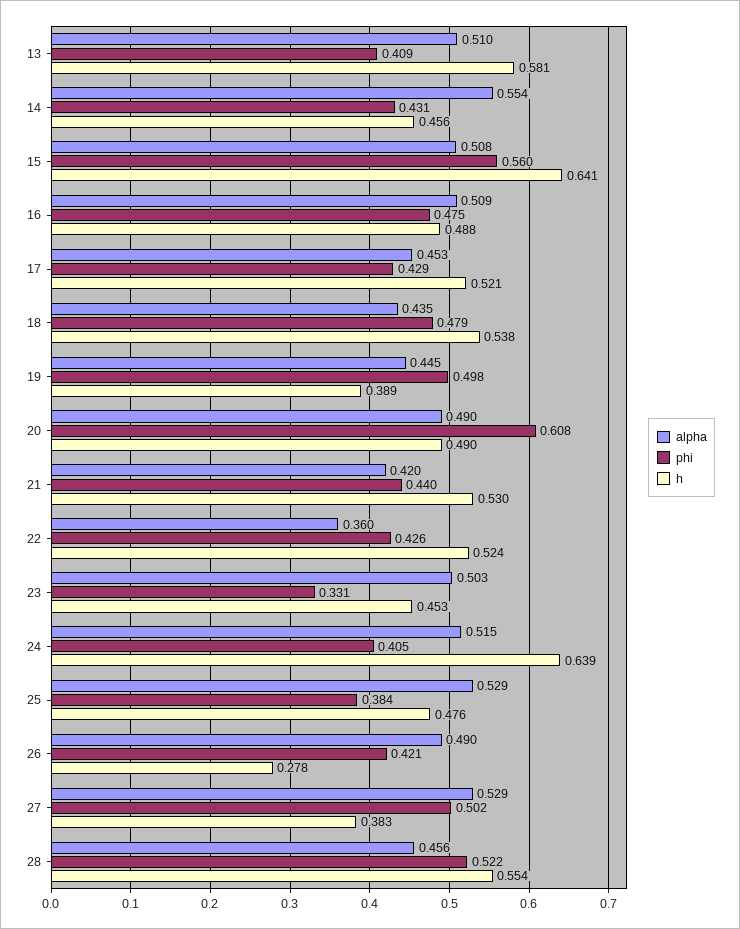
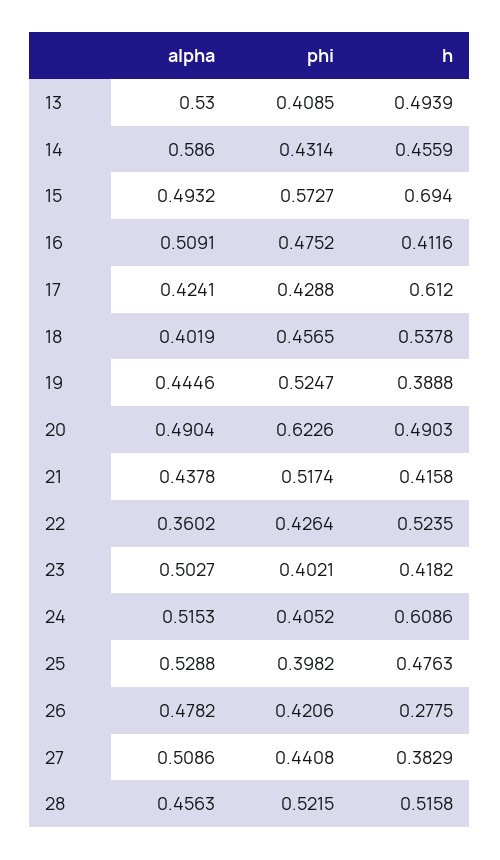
  {
    "alpha": {
-     "13": 0.51,
+     "13": 0.53,
-     "14": 0.554,
+     "14": 0.586,
-     "15": 0.508,
+     "15": 0.4932,
      "16": 0.5091,
-     "17": 0.453,
+     "17": 0.4241,
-     "18": 0.435,
+     "18": 0.4019,
      "19": 0.4446,
      "20": 0.4904,
-     "21": 0.42,
+     "21": 0.4378,
      "22": 0.3602,
      "23": 0.5027,
      "24": 0.5153,
      "25": 0.5288,
-     "26": 0.49,
+     "26": 0.4782,
-     "27": 0.529,
+     "27": 0.5086,
      "28": 0.4563
    },
    "phi": {
      "13": 0.4085,
      "14": 0.4314,
-     "15": 0.56,
+     "15": 0.5727,
      "16": 0.4752,
      "17": 0.4288,
-     "18": 0.479,
+     "18": 0.4565,
-     "19": 0.498,
+     "19": 0.5247,
-     "20": 0.608,
+     "20": 0.6226,
-     "21": 0.44,
+     "21": 0.5174,
      "22": 0.4264,
-     "23": 0.331,
+     "23": 0.4021,
      "24": 0.4052,
-     "25": 0.384,
+     "25": 0.3982,
      "26": 0.4206,
-     "27": 0.502,
+     "27": 0.4408,
      "28": 0.5215
    },
    "h": {
-     "13": 0.581,
+     "13": 0.4939,
      "14": 0.4559,
-     "15": 0.641,
+     "15": 0.694,
-     "16": 0.488,
+     "16": 0.4116,
-     "17": 0.521,
+     "17": 0.612,
      "18": 0.5378,
      "19": 0.3888,
      "20": 0.4903,
-     "21": 0.53,
+     "21": 0.4158,
      "22": 0.5235,
-     "23": 0.453,
+     "23": 0.4182,
-     "24": 0.639,
+     "24": 0.6086,
      "25": 0.4763,
      "26": 0.2775,
      "27": 0.3829,
-     "28": 0.554
+     "28": 0.5158
    }
  }

